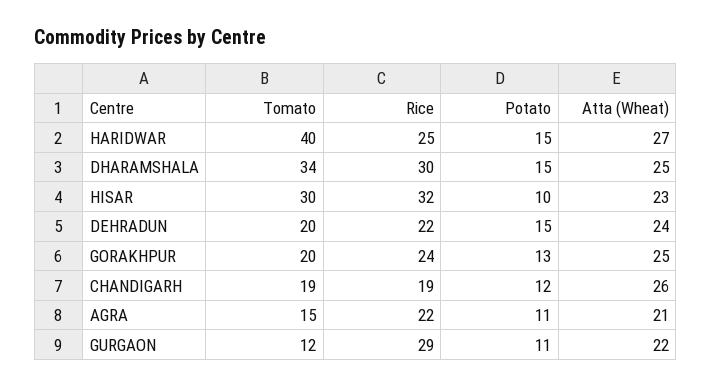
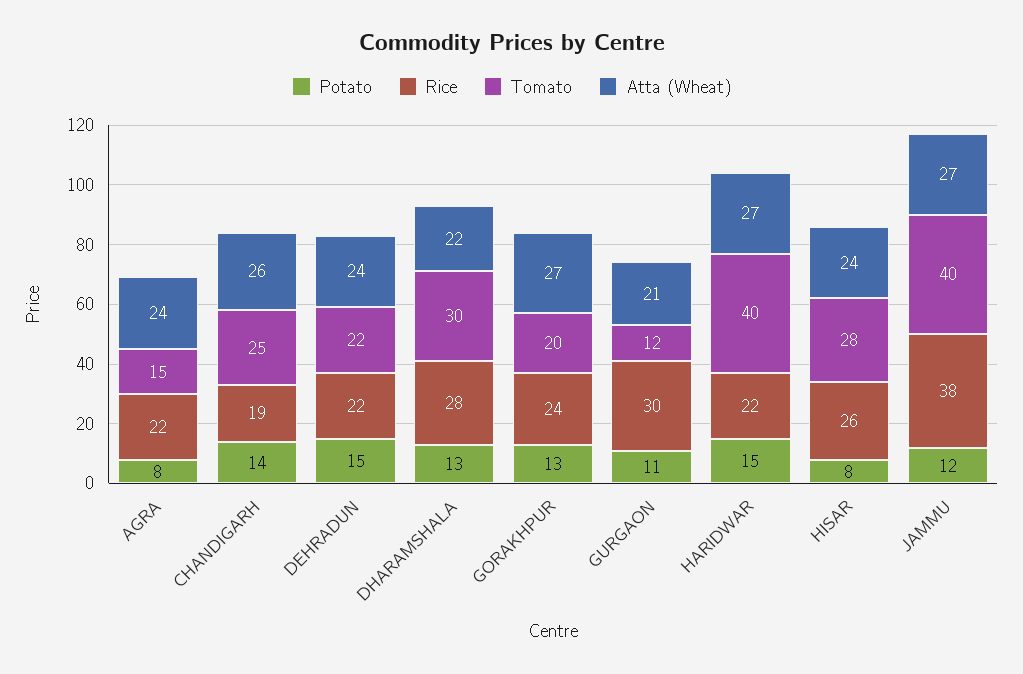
  {
    "Tomato": {
      "HARIDWAR": 40,
-     "DHARAMSHALA": 34,
+     "DHARAMSHALA": 30,
-     "HISAR": 30,
+     "HISAR": 28,
-     "DEHRADUN": 20,
+     "DEHRADUN": 22,
      "GORAKHPUR": 20,
-     "CHANDIGARH": 19,
+     "CHANDIGARH": 25,
      "AGRA": 15,
-     "GURGAON": 12
+     "GURGAON": 12,
+     "JAMMU": 40
    },
    "Rice": {
-     "HARIDWAR": 25,
+     "HARIDWAR": 22,
-     "DHARAMSHALA": 30,
+     "DHARAMSHALA": 28,
-     "HISAR": 32,
+     "HISAR": 26,
      "DEHRADUN": 22,
      "GORAKHPUR": 24,
      "CHANDIGARH": 19,
      "AGRA": 22,
-     "GURGAON": 29
+     "GURGAON": 30,
+     "JAMMU": 38
    },
    "Potato": {
      "HARIDWAR": 15,
-     "DHARAMSHALA": 15,
+     "DHARAMSHALA": 13,
-     "HISAR": 10,
+     "HISAR": 8,
      "DEHRADUN": 15,
      "GORAKHPUR": 13,
-     "CHANDIGARH": 12,
+     "CHANDIGARH": 14,
-     "AGRA": 11,
+     "AGRA": 8,
-     "GURGAON": 11
+     "GURGAON": 11,
+     "JAMMU": 12
    },
    "Atta (Wheat)": {
      "HARIDWAR": 27,
-     "DHARAMSHALA": 25,
+     "DHARAMSHALA": 22,
-     "HISAR": 23,
+     "HISAR": 24,
      "DEHRADUN": 24,
-     "GORAKHPUR": 25,
+     "GORAKHPUR": 27,
      "CHANDIGARH": 26,
-     "AGRA": 21,
+     "AGRA": 24,
-     "GURGAON": 22
+     "GURGAON": 21,
+     "JAMMU": 27
    }
  }

